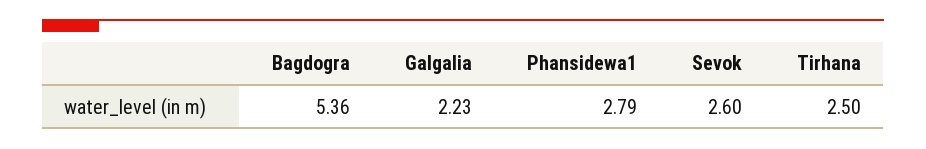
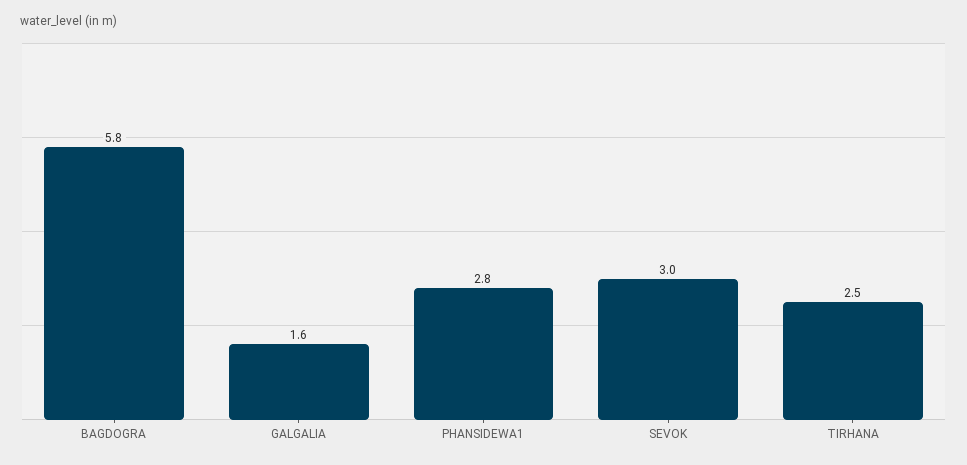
  {
-   "Bagdogra": 5.36,
+   "Bagdogra": 5.8,
-   "Galgalia": 2.23,
+   "Galgalia": 1.6,
    "Phansidewa1": 2.79,
-   "Sevok": 2.6,
+   "Sevok": 3,
    "Tirhana": 2.5
  }

